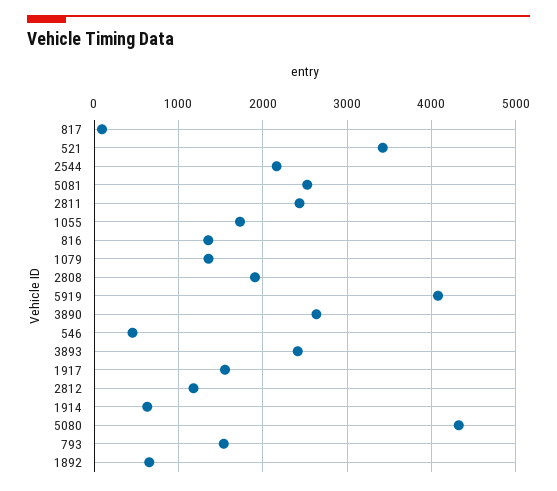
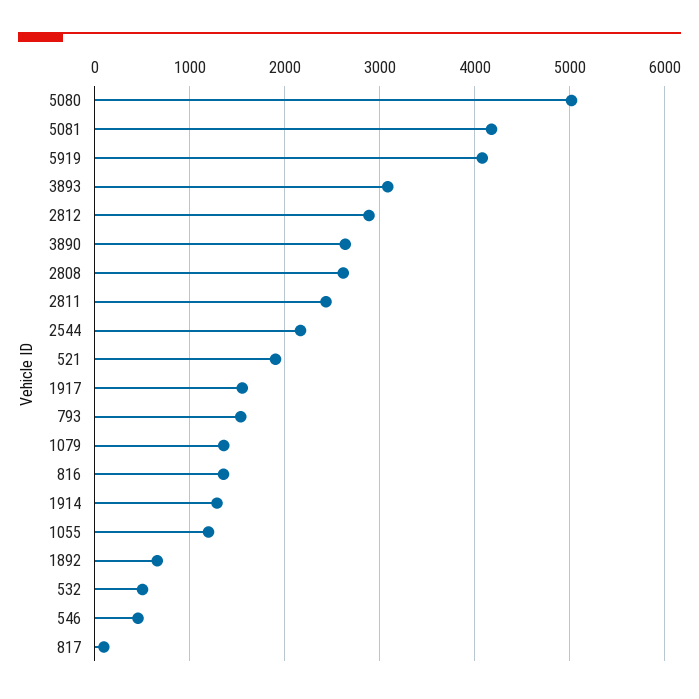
  {
    "817": 100,
-   "521": 3400,
+   "521": 1900,
    "2544": 2200,
-   "5081": 2500,
+   "5081": 4200,
    "2811": 2400,
-   "1055": 1700,
+   "1055": 1200,
    "816": 1400,
    "1079": 1400,
-   "2808": 1900,
+   "2808": 2600,
    "5919": 4100,
    "3890": 2600,
    "546": 500,
-   "3893": 2400,
+   "3893": 3100,
    "1917": 1600,
-   "2812": 1200,
+   "2812": 2900,
-   "1914": 600,
+   "1914": 1300,
-   "5080": 4300,
+   "5080": 5000,
    "793": 1500,
-   "1892": 700
+   "1892": 700,
+   "532": 500
  }

